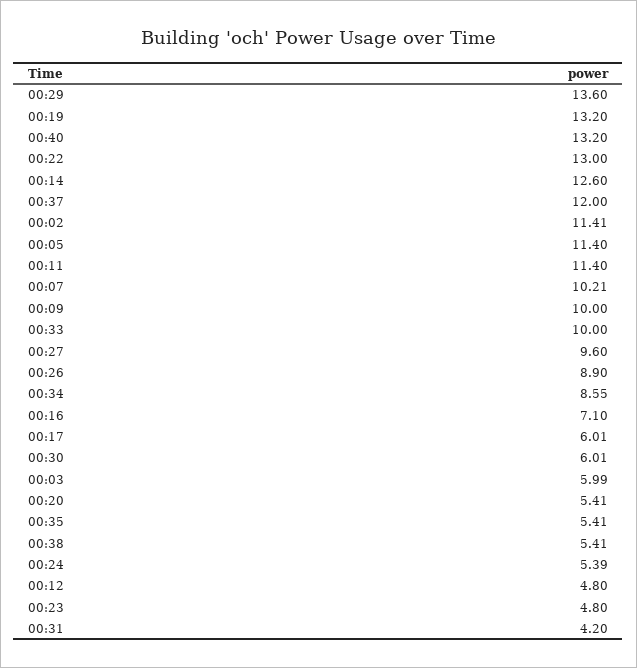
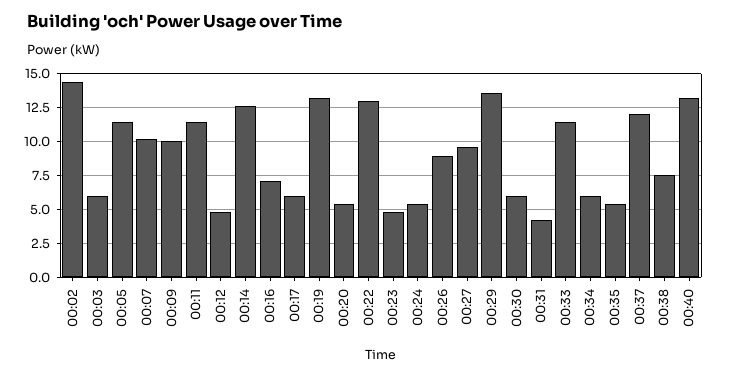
  {
    "00:29": 13.6,
    "00:19": 13.2,
    "00:40": 13.2,
    "00:22": 13,
    "00:14": 12.6,
    "00:37": 12,
-   "00:02": 11.41,
+   "00:02": 14.5,
    "00:05": 11.4,
    "00:11": 11.4,
    "00:07": 10.21,
    "00:09": 10,
-   "00:33": 10,
+   "00:33": 11.5,
    "00:27": 9.6,
    "00:26": 8.9,
-   "00:34": 8.55,
+   "00:34": 6,
    "00:16": 7.1,
    "00:17": 6.01,
    "00:30": 6.01,
    "00:03": 5.99,
    "00:20": 5.41,
    "00:35": 5.41,
-   "00:38": 5.41,
+   "00:38": 7.5,
    "00:24": 5.39,
    "00:12": 4.8,
    "00:23": 4.8,
    "00:31": 4.2
  }

